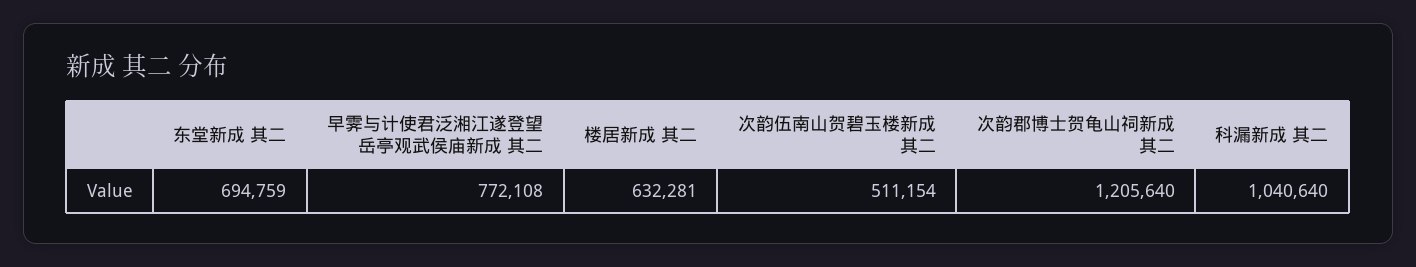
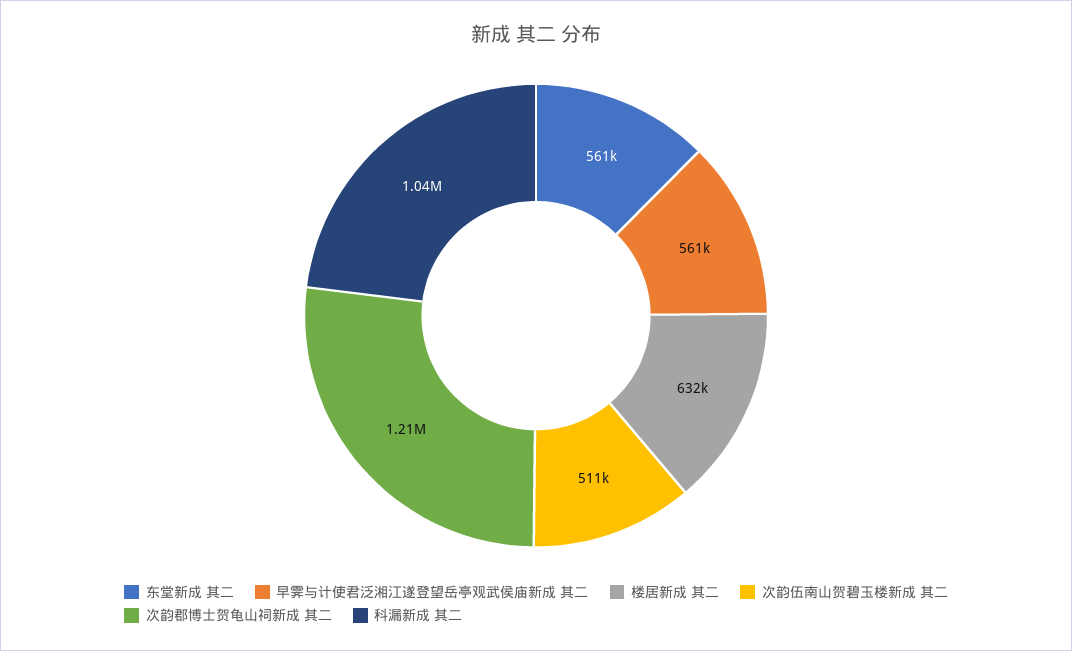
  {
-   "东堂新成 其二": 694759,
+   "东堂新成 其二": 561000,
-   "早霁与计使君泛湘江遂登望岳亭观武侯庙新成 其二": 772108,
+   "早霁与计使君泛湘江遂登望岳亭观武侯庙新成 其二": 561000,
    "楼居新成 其二": 632281,
    "次韵伍南山贺碧玉楼新成 其二": 511154,
    "次韵郡博士贺龟山祠新成 其二": 1205640,
    "科漏新成 其二": 1040640
  }

